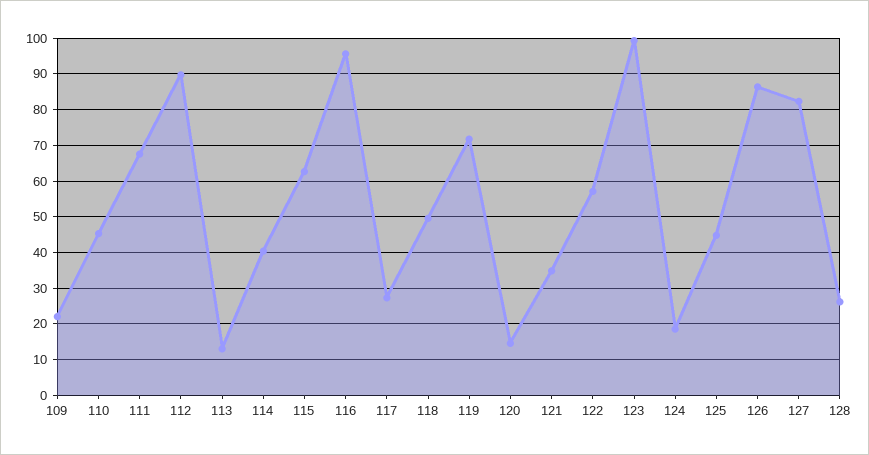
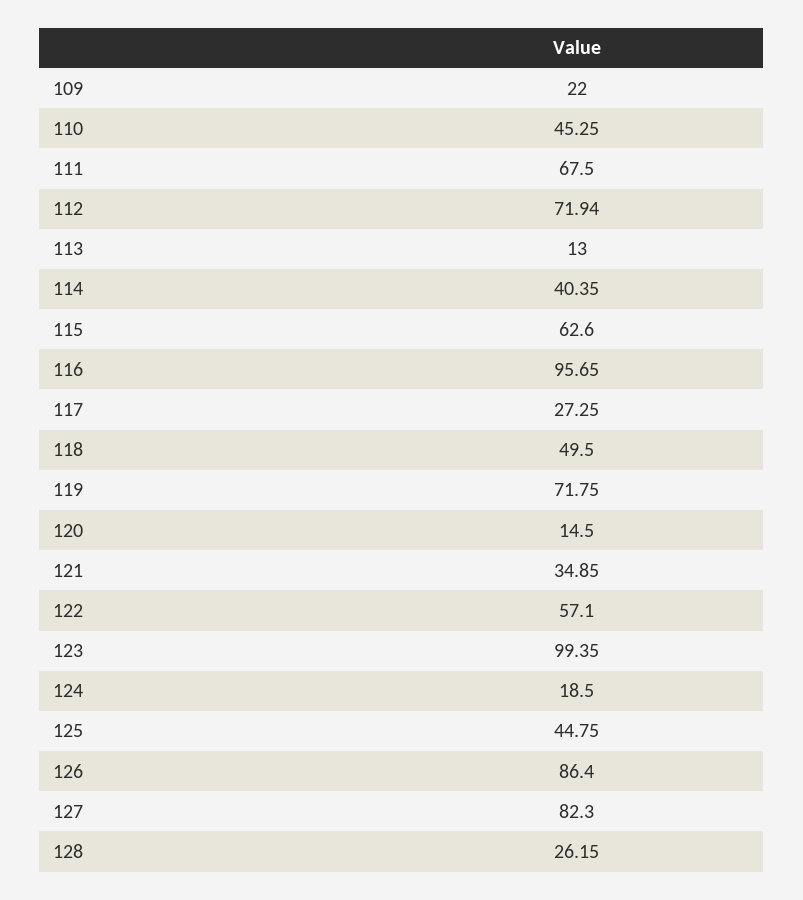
  {
    "109": 22,
    "110": 45.25,
    "111": 67.5,
-   "112": 90,
+   "112": 71.94,
    "113": 13,
    "114": 40.35,
    "115": 62.6,
    "116": 95.65,
    "117": 27.25,
    "118": 49.5,
    "119": 71.75,
    "120": 14.5,
    "121": 34.85,
    "122": 57.1,
    "123": 99.35,
    "124": 18.5,
    "125": 44.75,
    "126": 86.4,
    "127": 82.3,
    "128": 26.15
  }

